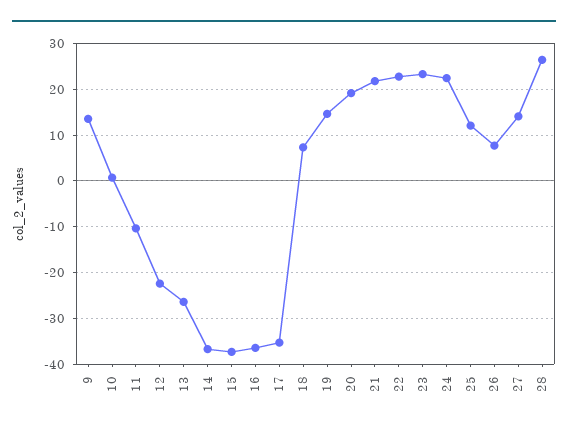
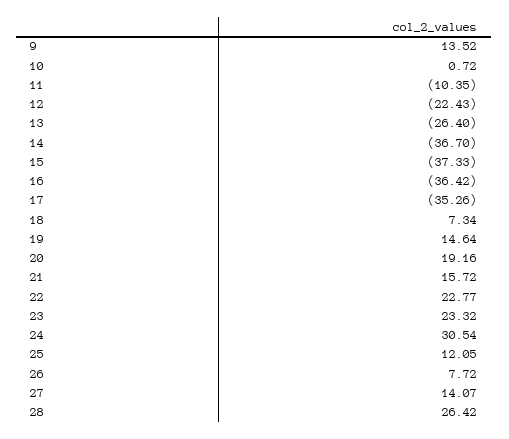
  {
    "9": 13.52,
    "10": 0.72,
    "11": -10.35,
    "12": -22.43,
    "13": -26.4,
    "14": -36.7,
    "15": -37.33,
    "16": -36.42,
    "17": -35.26,
    "18": 7.34,
    "19": 14.64,
    "20": 19.16,
-   "21": 22,
+   "21": 15.72,
    "22": 22.77,
    "23": 23.32,
-   "24": 22,
+   "24": 30.54,
    "25": 12.05,
    "26": 7.72,
    "27": 14.07,
    "28": 26.42
  }

